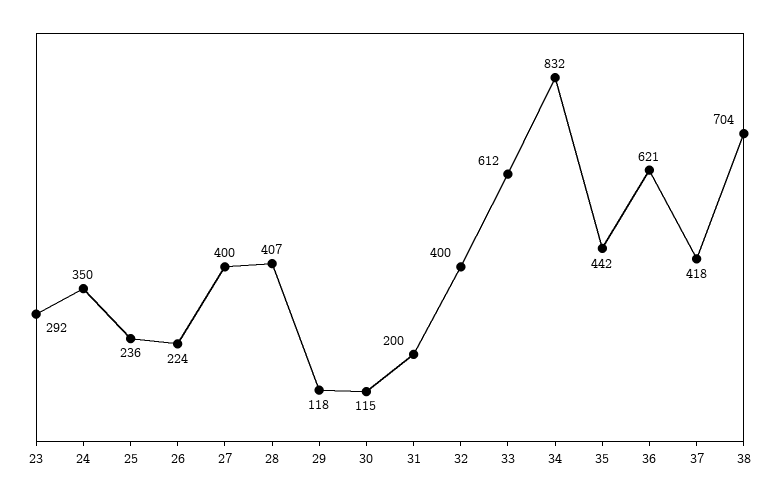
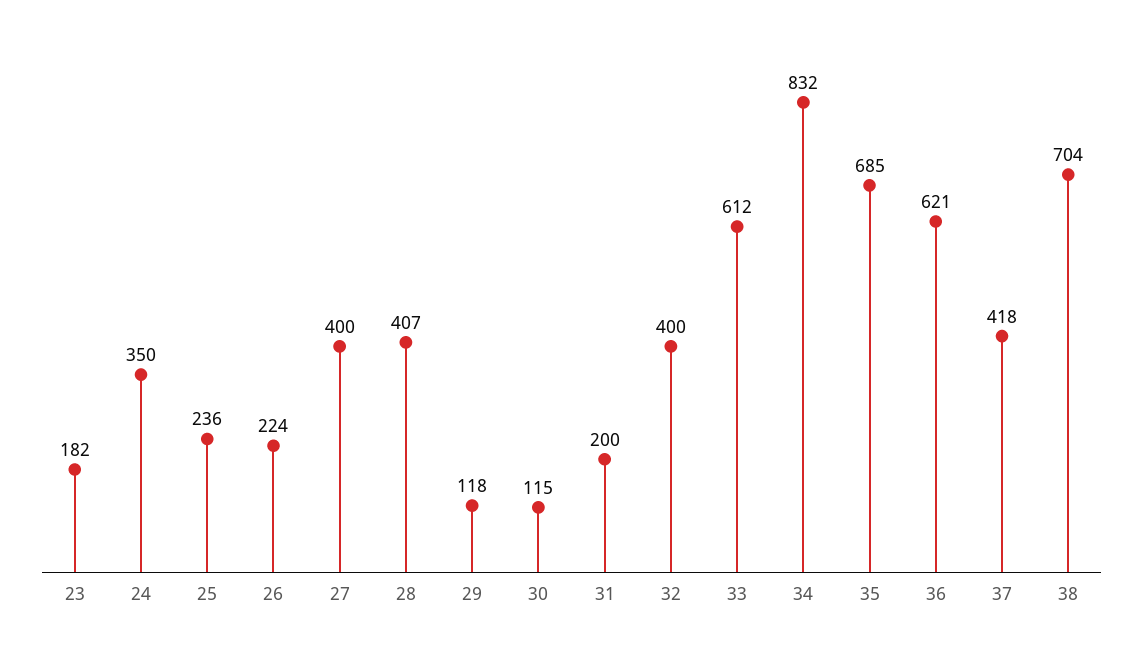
  {
-   "23": 292,
+   "23": 182,
    "24": 350,
    "25": 236,
    "26": 224,
    "27": 400,
    "28": 407,
    "29": 118,
    "30": 115,
    "31": 200,
    "32": 400,
    "33": 612,
    "34": 832,
-   "35": 442,
+   "35": 685,
    "36": 621,
    "37": 418,
    "38": 704
  }

